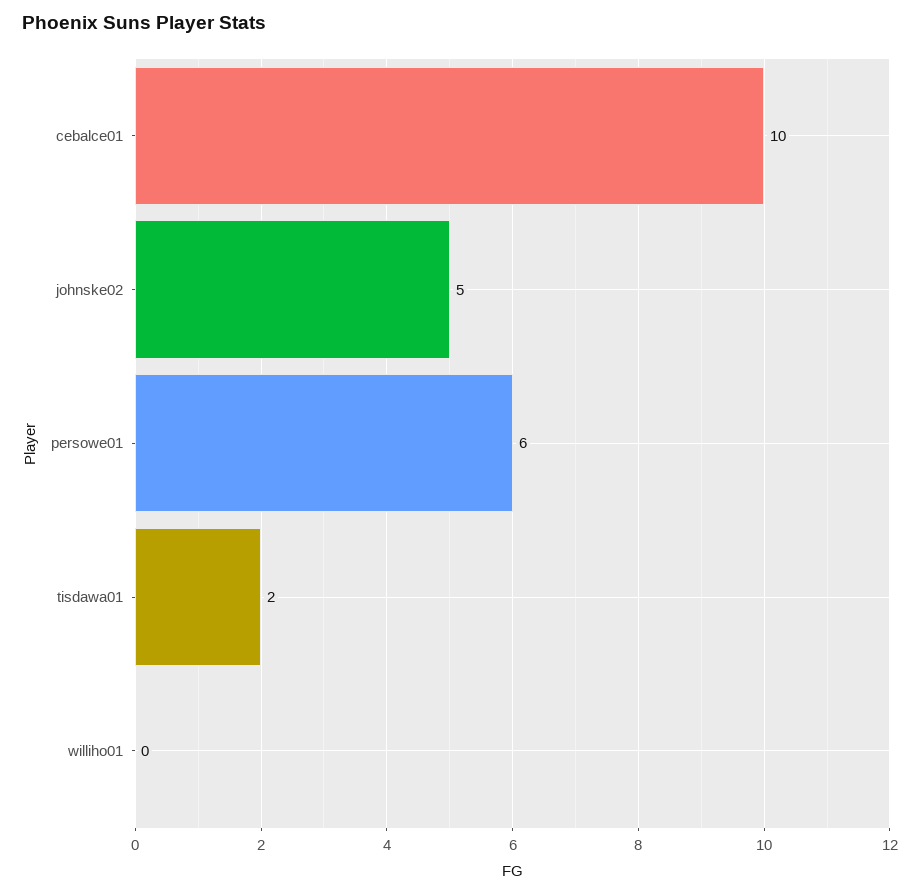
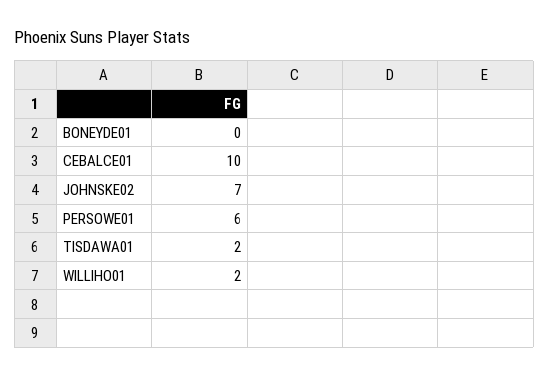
  {
    "cebalce01": 10,
-   "johnske02": 5,
+   "johnske02": 7,
    "persowe01": 6,
    "tisdawa01": 2,
-   "williho01": 0
+   "williho01": 2,
+   "BONEYDE01": 0
  }

